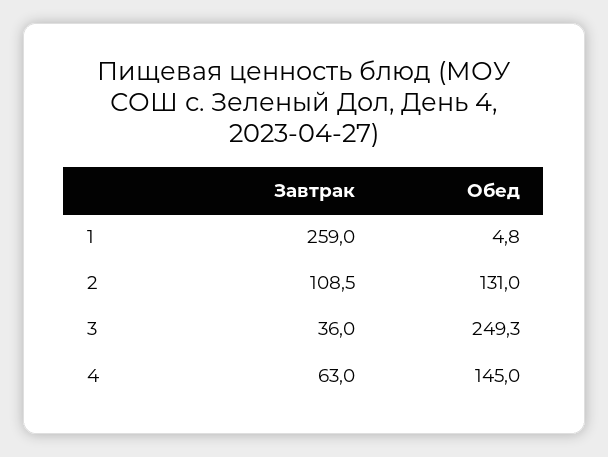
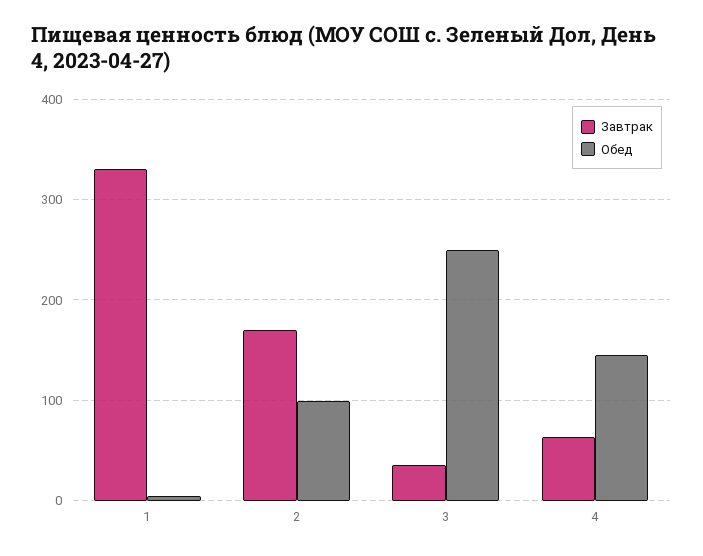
  {
    "Завтрак": {
-     "1": 259,
+     "1": 330,
-     "2": 108.5,
+     "2": 170,
      "3": 36,
      "4": 63
    },
    "Обед": {
      "1": 4.8,
-     "2": 131,
+     "2": 100,
      "3": 249.3,
      "4": 145
    }
  }

